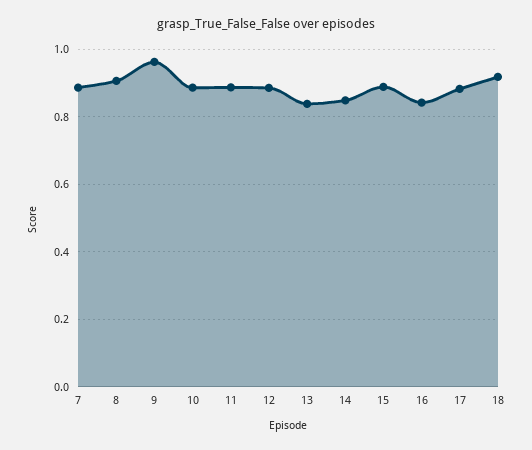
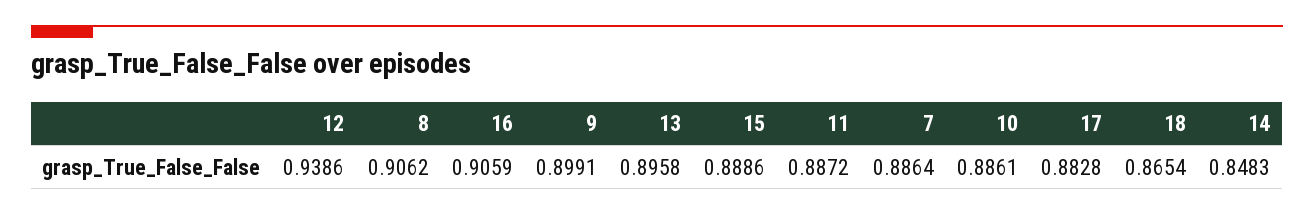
  {
    "7": 0.8864,
    "8": 0.9062,
-   "9": 0.96,
+   "9": 0.8991,
    "10": 0.8861,
    "11": 0.8872,
-   "12": 0.88,
+   "12": 0.9386,
-   "13": 0.84,
+   "13": 0.8958,
    "14": 0.8483,
    "15": 0.8886,
-   "16": 0.84,
+   "16": 0.9059,
    "17": 0.8828,
-   "18": 0.92
+   "18": 0.8654
  }

